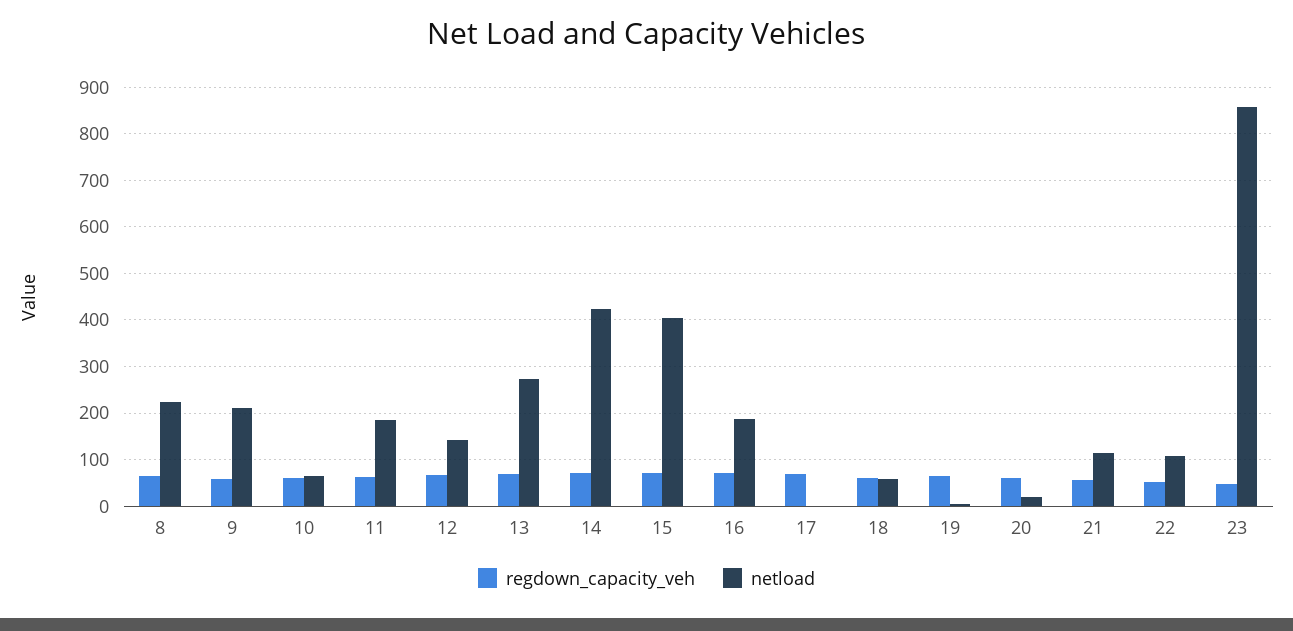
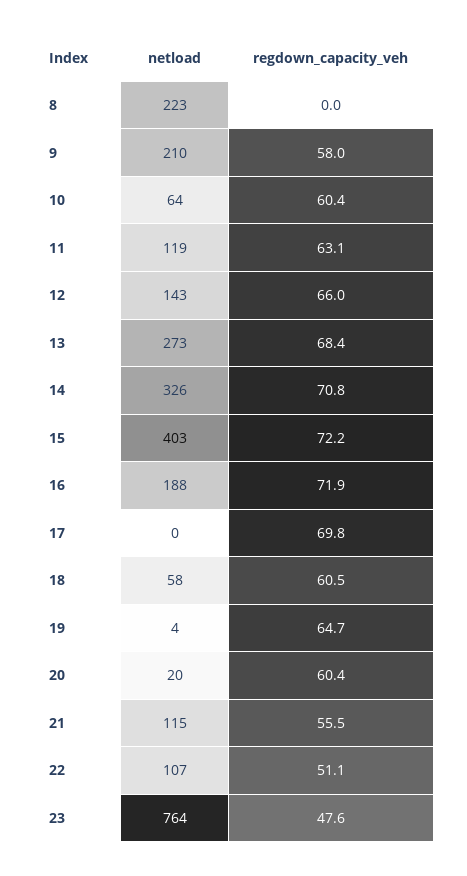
  {
    "regdown_capacity_veh": {
-     "8": 60,
+     "8": 0,
      "9": 58,
      "10": 60.4,
      "11": 63.1,
      "12": 66,
      "13": 68.4,
      "14": 70.8,
      "15": 72.2,
      "16": 71.9,
      "17": 69.8,
      "18": 60.5,
      "19": 64.7,
      "20": 60.4,
      "21": 55.5,
      "22": 51.1,
      "23": 47.6
    },
    "netload": {
      "8": 223,
      "9": 210,
      "10": 64,
-     "11": 180,
+     "11": 119,
      "12": 143,
      "13": 273,
-     "14": 420,
+     "14": 326,
      "15": 403,
      "16": 188,
      "17": 0,
      "18": 58,
      "19": 4,
      "20": 20,
      "21": 115,
      "22": 107,
-     "23": 860
+     "23": 764
    }
  }

